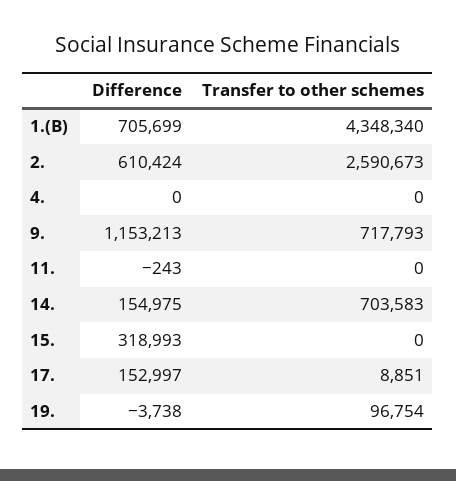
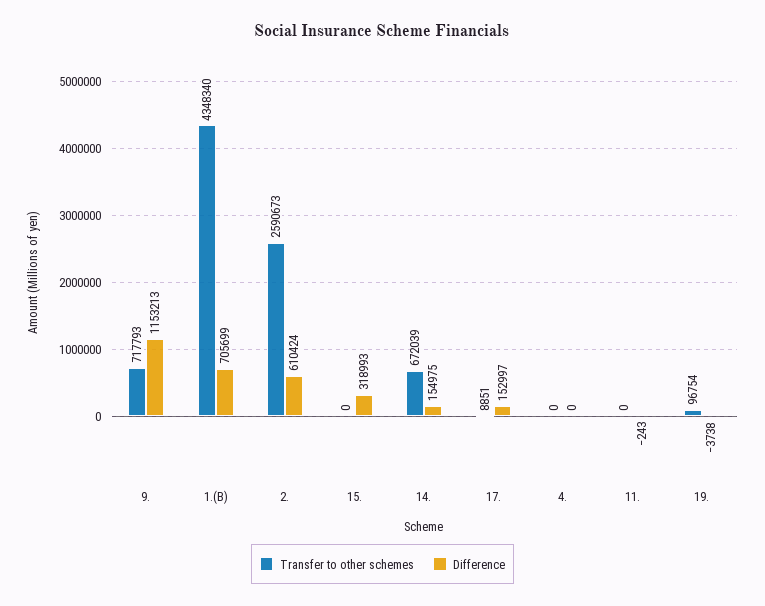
  {
    "Difference": {
      "1.(B)": 705699,
      "2.": 610424,
      "4.": 0,
      "9.": 1153213,
      "11.": -243,
      "14.": 154975,
      "15.": 318993,
      "17.": 152997,
      "19.": -3738
    },
    "Transfer to other schemes": {
      "1.(B)": 4348340,
      "2.": 2590673,
      "4.": 0,
      "9.": 717793,
      "11.": 0,
-     "14.": 703583,
+     "14.": 672039,
      "15.": 0,
      "17.": 8851,
      "19.": 96754
    }
  }

